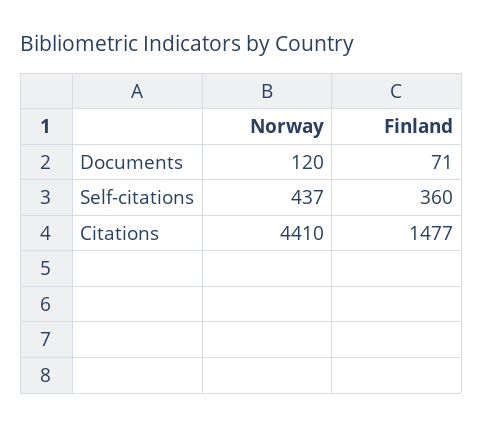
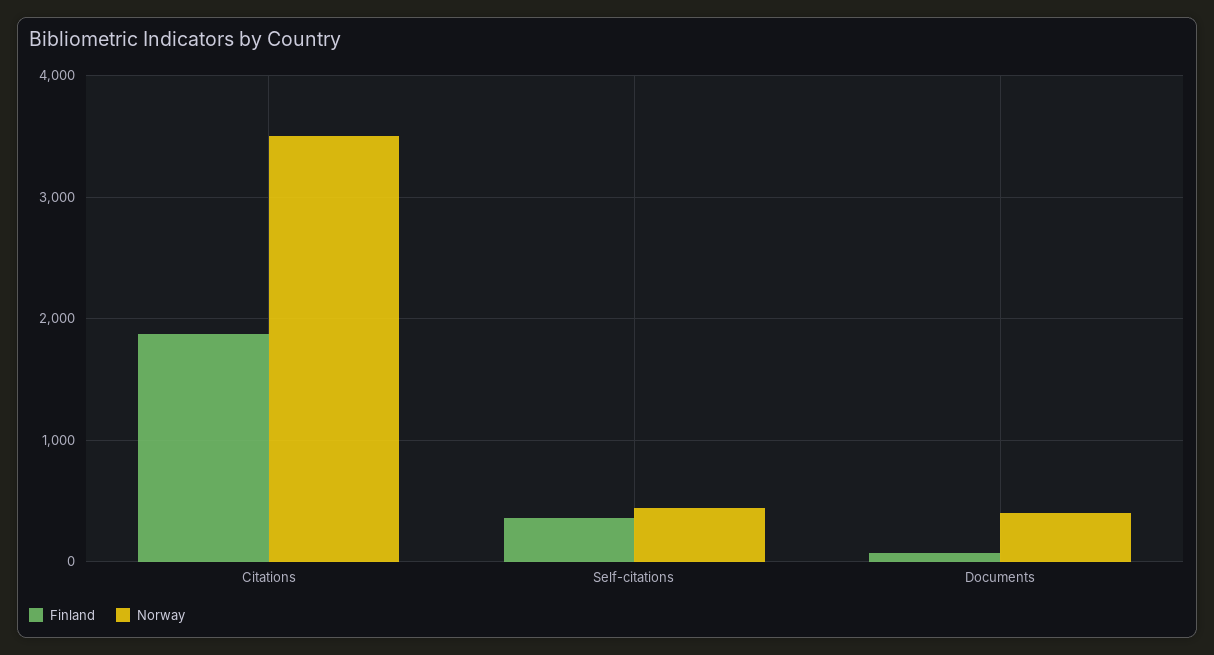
  {
    "Norway": {
-     "Documents": 120,
+     "Documents": 400,
      "Self-citations": 437,
-     "Citations": 4410
+     "Citations": 3500
    },
    "Finland": {
      "Documents": 71,
      "Self-citations": 360,
-     "Citations": 1477
+     "Citations": 1900
    }
  }

